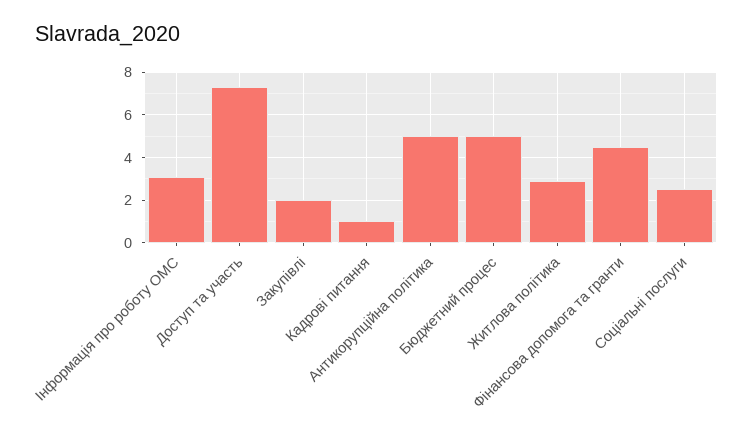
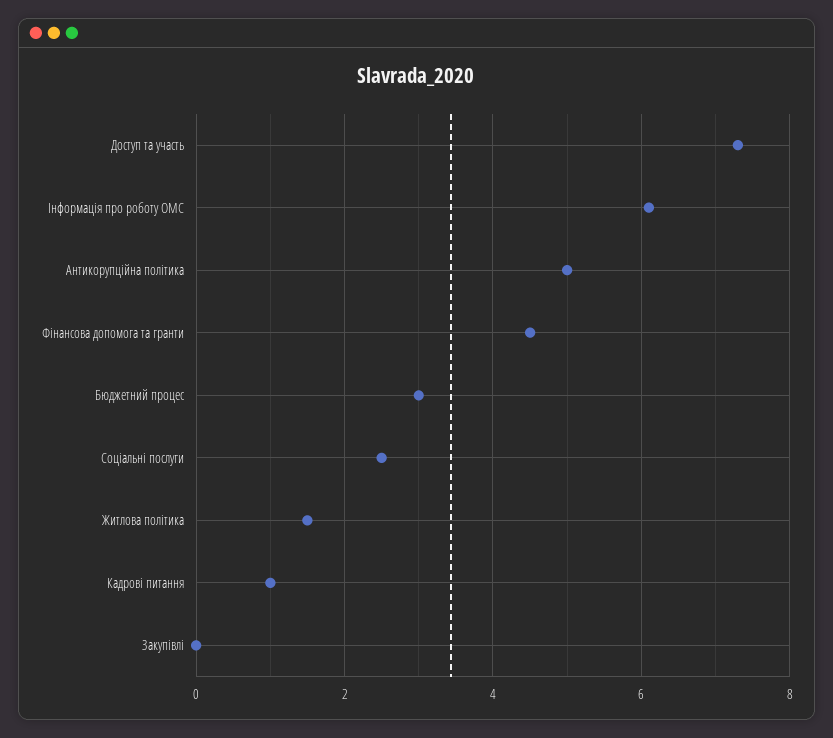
  {
-   "Інформація про роботу ОМС": 3,
+   "Інформація про роботу ОМС": 6,
    "Доступ та участь": 7.5,
-   "Закупівлі": 2,
+   "Закупівлі": 0,
    "Кадрові питання": 1,
    "Антикорупційна політика": 5,
-   "Бюджетний процес": 5,
+   "Бюджетний процес": 3,
-   "Житлова політика": 3,
+   "Житлова політика": 1.5,
    "Фінансова допомога та гранти": 4.5,
    "Соціальні послуги": 2.5
  }

